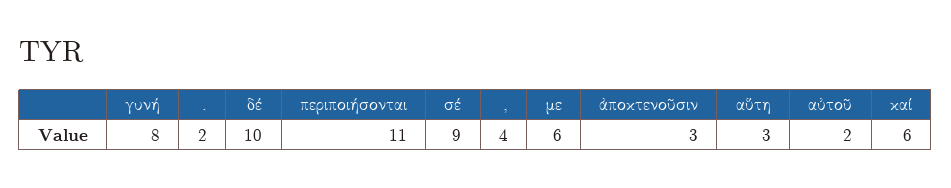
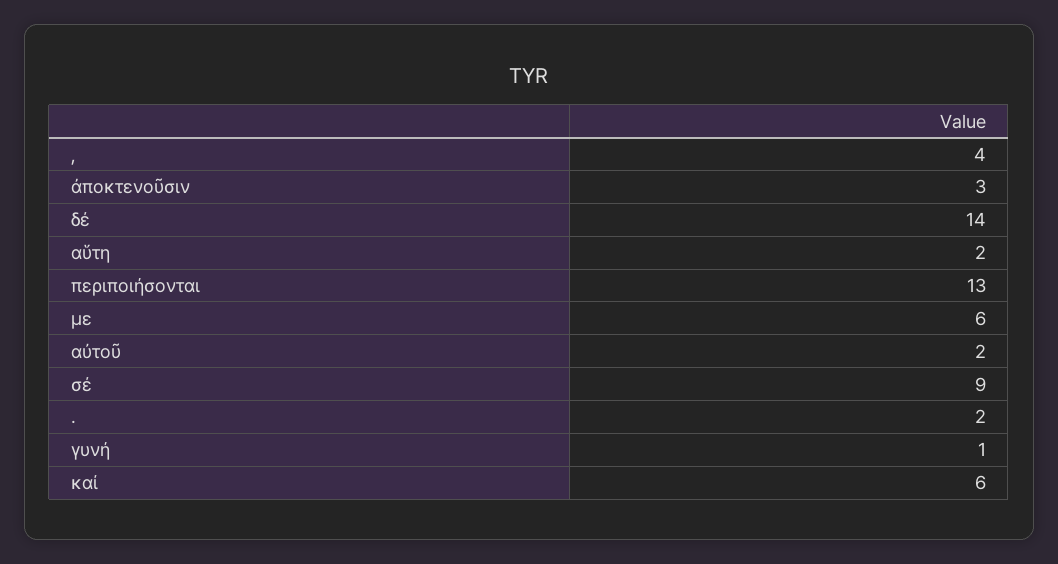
  {
-   "γυνή": 8,
+   "γυνή": 1,
    ".": 2,
-   "δέ": 10,
+   "δέ": 14,
-   "περιποιήσονται": 11,
+   "περιποιήσονται": 13,
    "σέ": 9,
    ",": 4,
    "με": 6,
    "ἀποκτενοῦσιν": 3,
-   "αὕτη": 3,
+   "αὕτη": 2,
    "αὐτοῦ": 2,
    "καί": 6
  }

